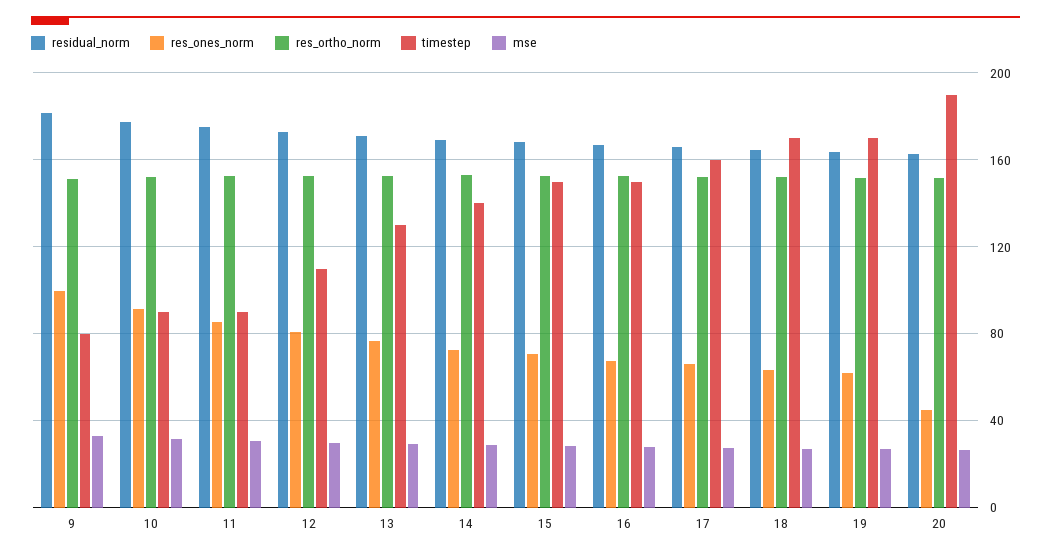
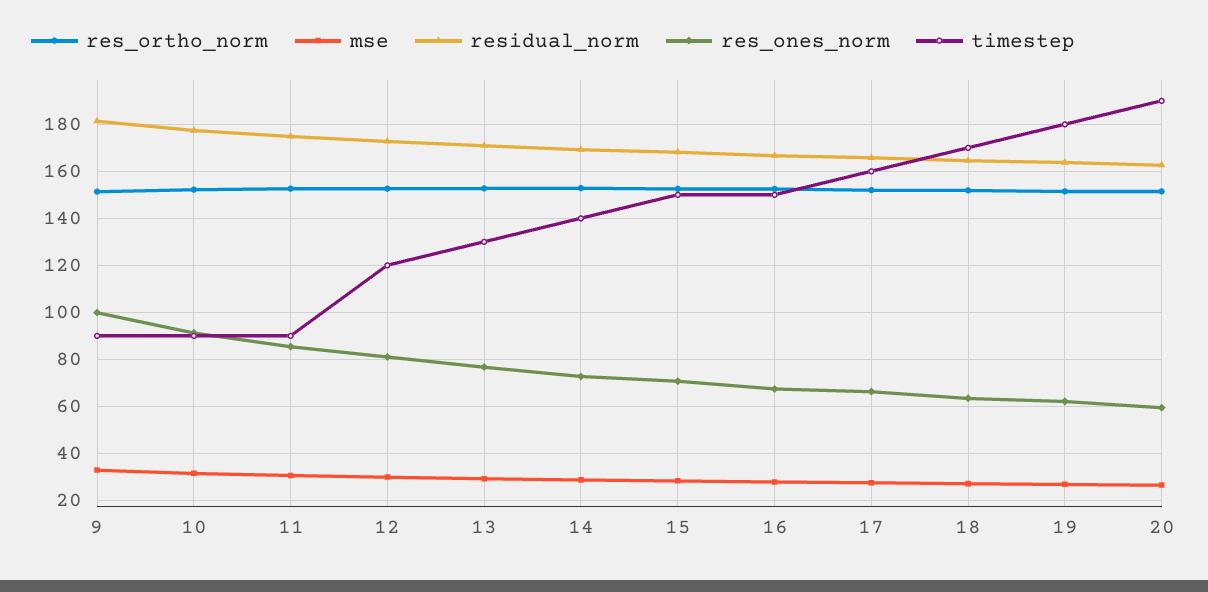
  {
    "residual_norm": {
      "9": 180,
      "10": 175,
      "11": 175,
      "12": 175,
      "13": 170,
      "14": 170,
      "15": 170,
      "16": 165,
      "17": 165,
      "18": 165,
      "19": 165,
      "20": 165
    },
    "res_ones_norm": {
      "9": 100,
      "10": 90,
      "11": 85,
      "12": 80,
      "13": 75,
      "14": 75,
      "15": 70,
      "16": 65,
      "17": 65,
      "18": 65,
      "19": 60,
-     "20": 45
+     "20": 60
    },
    "res_ortho_norm": {
      "9": 150,
      "10": 150,
      "11": 155,
      "12": 155,
      "13": 155,
      "14": 155,
      "15": 155,
      "16": 155,
      "17": 150,
      "18": 150,
      "19": 150,
      "20": 150
    },
    "timestep": {
-     "9": 80,
+     "9": 90,
      "10": 90,
      "11": 90,
-     "12": 110,
+     "12": 120,
      "13": 130,
      "14": 140,
      "15": 150,
      "16": 150,
      "17": 160,
      "18": 170,
-     "19": 170,
+     "19": 180,
      "20": 190
    },
    "mse": {
      "9": 35,
      "10": 30,
      "11": 30,
      "12": 30,
      "13": 30,
      "14": 30,
      "15": 30,
      "16": 30,
      "17": 30,
      "18": 25,
      "19": 25,
      "20": 25
    }
  }

